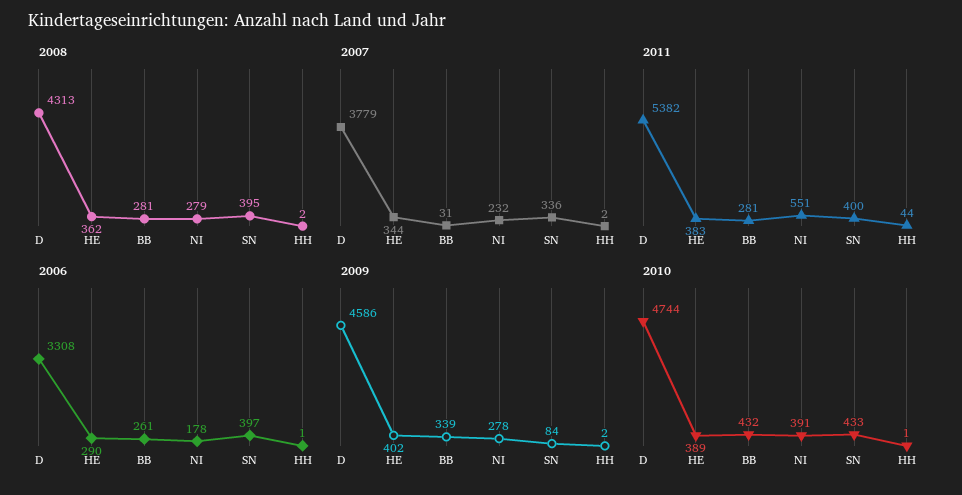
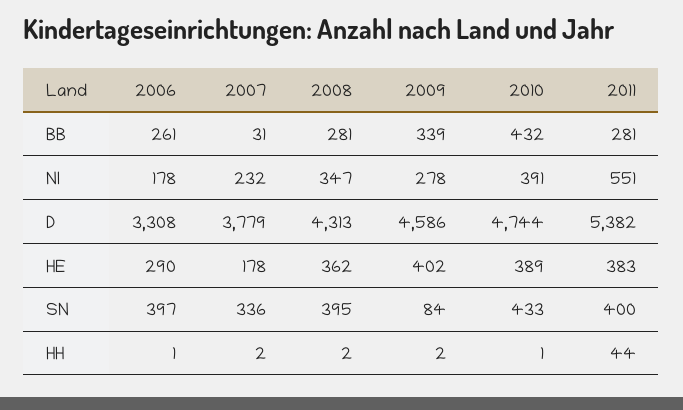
  {
    "2008": {
      "D": 4313,
      "HE": 362,
      "BB": 281,
-     "NI": 279,
+     "NI": 347,
      "SN": 395,
      "HH": 2
    },
    "2007": {
      "D": 3779,
-     "HE": 344,
+     "HE": 178,
      "BB": 31,
      "NI": 232,
      "SN": 336,
      "HH": 2
    },
    "2011": {
      "D": 5382,
      "HE": 383,
      "BB": 281,
      "NI": 551,
      "SN": 400,
      "HH": 44
    },
    "2006": {
      "D": 3308,
      "HE": 290,
      "BB": 261,
      "NI": 178,
      "SN": 397,
      "HH": 1
    },
    "2009": {
      "D": 4586,
      "HE": 402,
      "BB": 339,
      "NI": 278,
      "SN": 84,
      "HH": 2
    },
    "2010": {
      "D": 4744,
      "HE": 389,
      "BB": 432,
      "NI": 391,
      "SN": 433,
      "HH": 1
    }
  }

